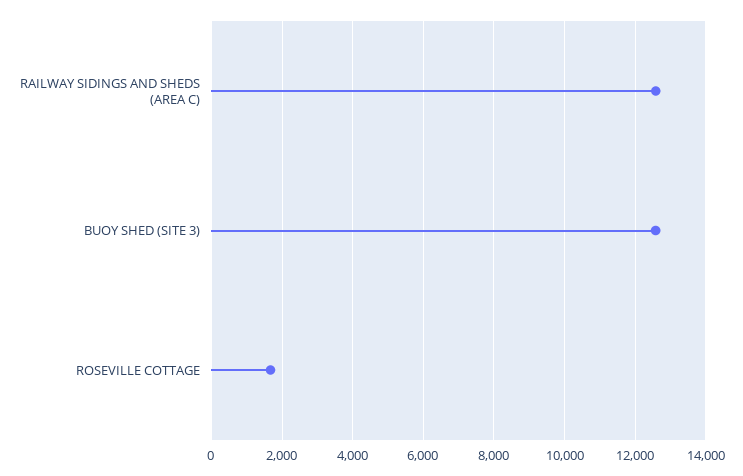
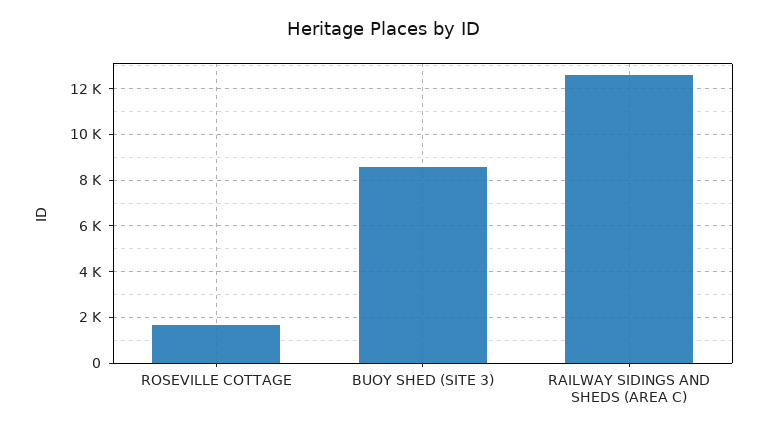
  {
    "RAILWAY SIDINGS AND SHEDS (AREA C)": 12600,
-   "BUOY SHED (SITE 3)": 12600,
+   "BUOY SHED (SITE 3)": 8500,
    "ROSEVILLE COTTAGE": 1600
  }

